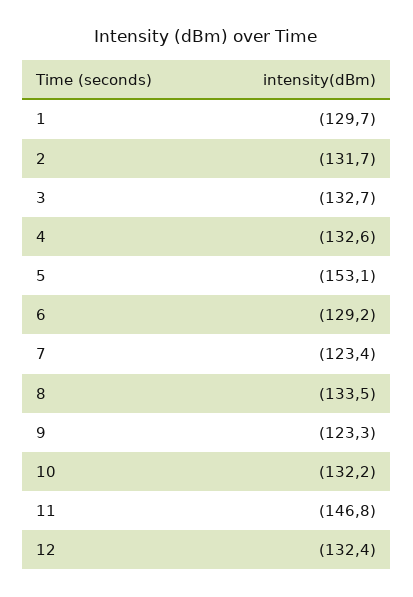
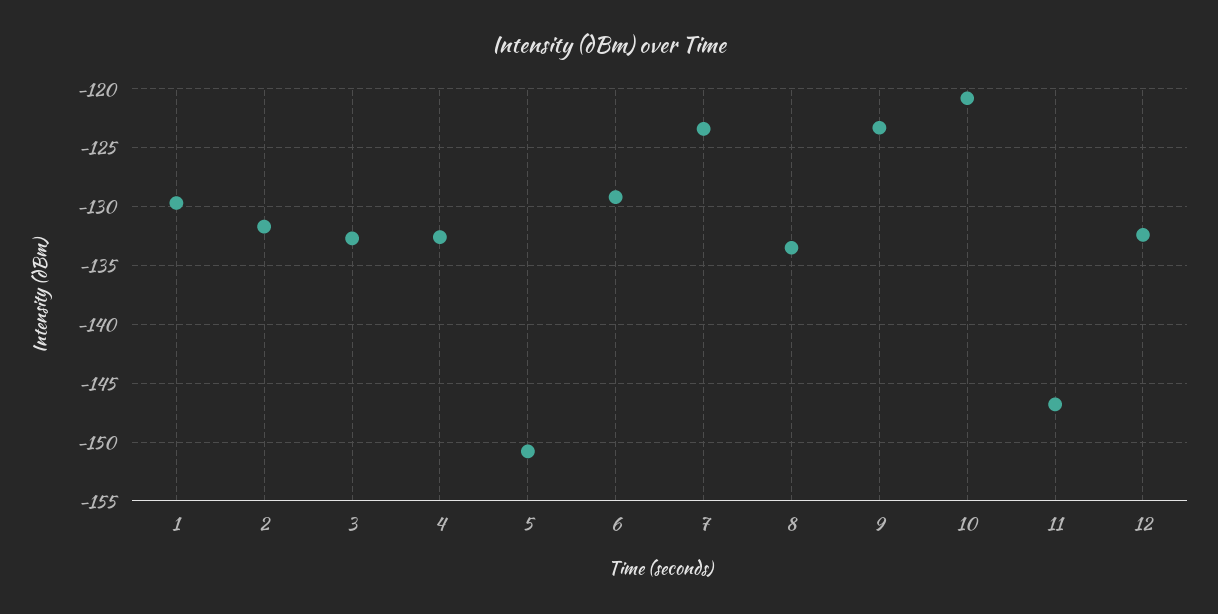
  {
    "1": -129.7,
    "2": -131.7,
    "3": -132.7,
    "4": -132.6,
-   "5": -153.1,
+   "5": -151,
    "6": -129.2,
    "7": -123.4,
    "8": -133.5,
    "9": -123.3,
-   "10": -132.2,
+   "10": -121,
    "11": -146.8,
    "12": -132.4
  }

